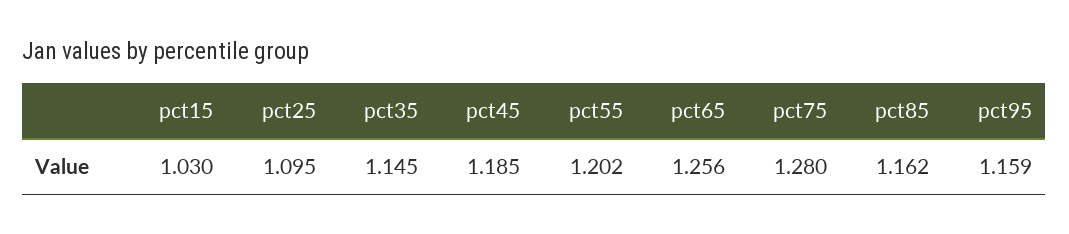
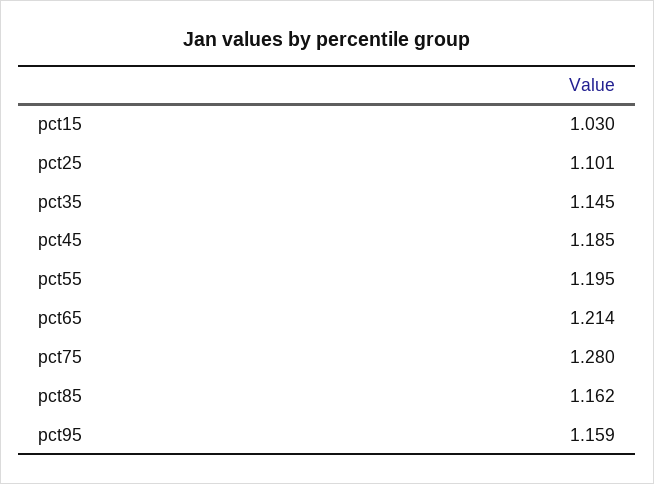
  {
    "pct15": 1.03,
-   "pct25": 1.095,
+   "pct25": 1.101,
    "pct35": 1.145,
    "pct45": 1.185,
-   "pct55": 1.202,
+   "pct55": 1.195,
-   "pct65": 1.256,
+   "pct65": 1.214,
    "pct75": 1.28,
    "pct85": 1.162,
    "pct95": 1.159
  }

